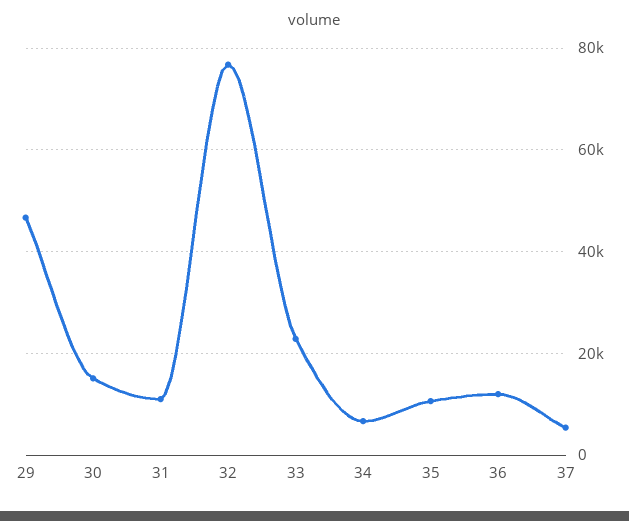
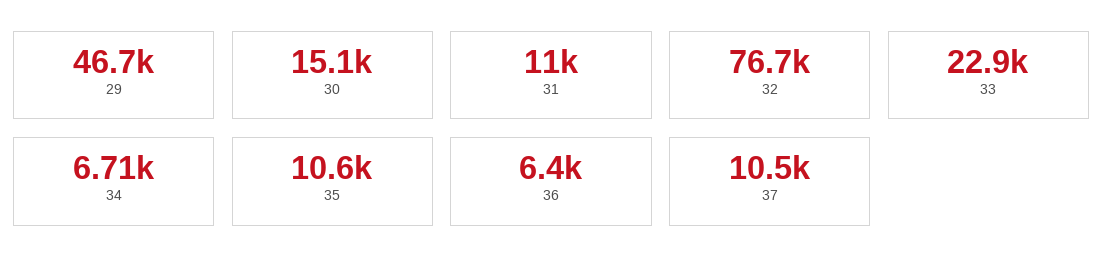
  {
    "29": 46700,
    "30": 15100,
    "31": 11000,
    "32": 76700,
    "33": 22900,
    "34": 6710,
    "35": 10600,
-   "36": 12000,
+   "36": 6400,
-   "37": 6000
+   "37": 10500
  }

